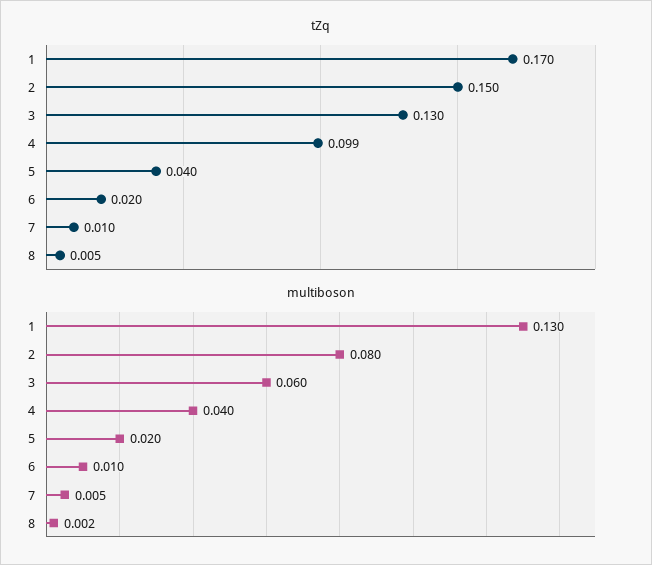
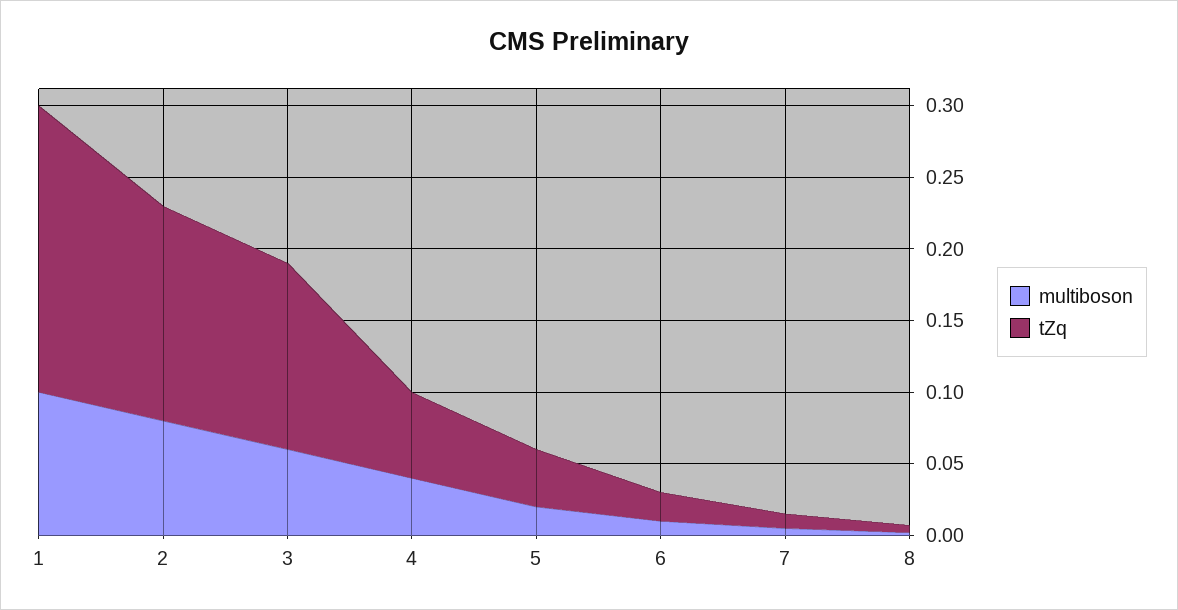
  {
    "tZq": {
-     "1": 0.17,
+     "1": 0.2,
      "2": 0.15,
      "3": 0.13,
-     "4": 0.099,
+     "4": 0.06,
      "5": 0.04,
      "6": 0.02,
      "7": 0.01,
      "8": 0.005
    },
    "multiboson": {
-     "1": 0.13,
+     "1": 0.1,
      "2": 0.08,
      "3": 0.06,
      "4": 0.04,
      "5": 0.02,
      "6": 0.01,
      "7": 0.005,
      "8": 0.002
    }
  }

